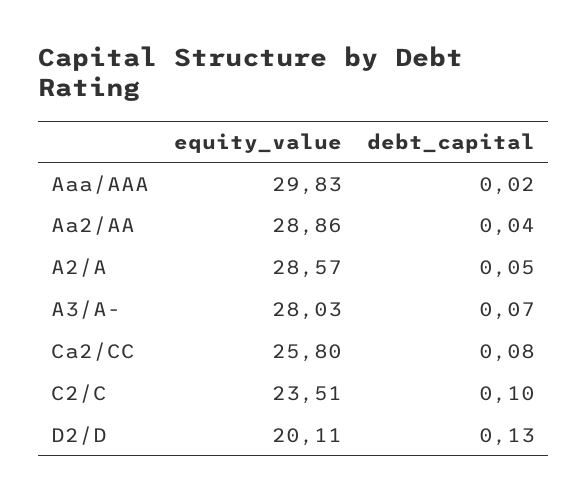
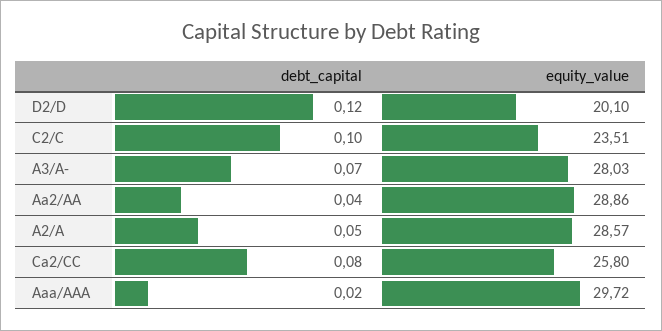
  {
    "equity_value": {
-     "Aaa/AAA": 29.83,
+     "Aaa/AAA": 29.72,
      "Aa2/AA": 28.86,
      "A2/A": 28.57,
      "A3/A-": 28.03,
      "Ca2/CC": 25.8,
      "C2/C": 23.51,
-     "D2/D": 20.11
+     "D2/D": 20.1
    },
    "debt_capital": {
      "Aaa/AAA": 0.02,
      "Aa2/AA": 0.04,
      "A2/A": 0.05,
      "A3/A-": 0.07,
      "Ca2/CC": 0.08,
      "C2/C": 0.1,
-     "D2/D": 0.13
+     "D2/D": 0.12
    }
  }

